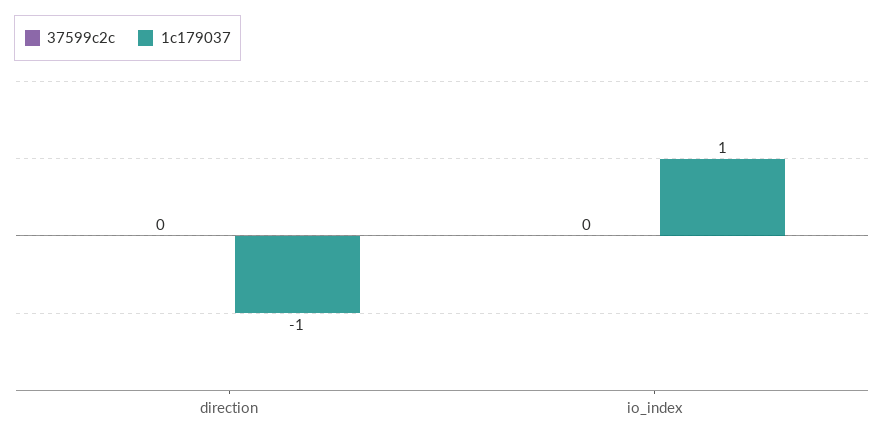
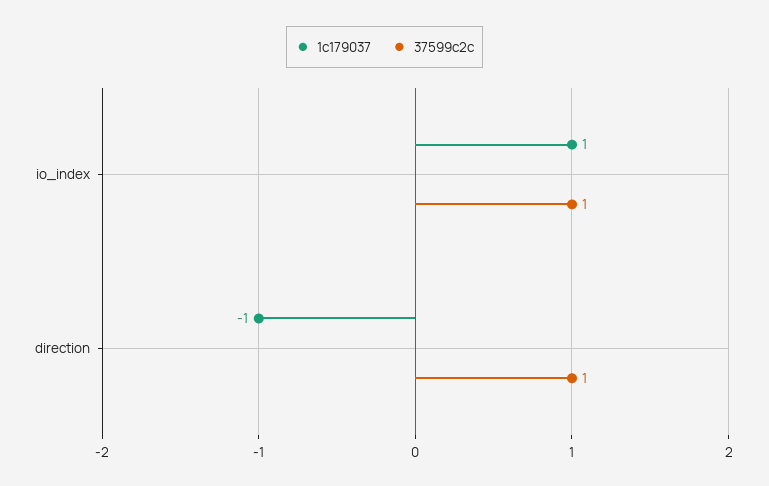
  {
    "37599c2c": {
-     "direction": 0,
+     "direction": 1,
-     "io_index": 0
+     "io_index": 1
    },
    "1c179037": {
      "direction": -1,
      "io_index": 1
    }
  }

